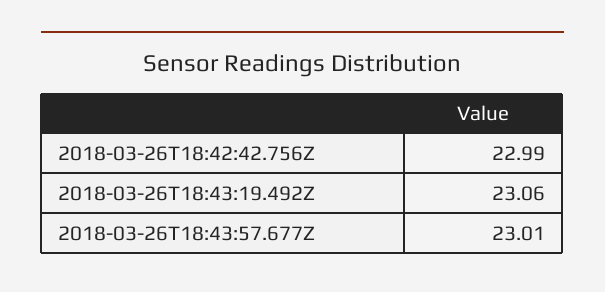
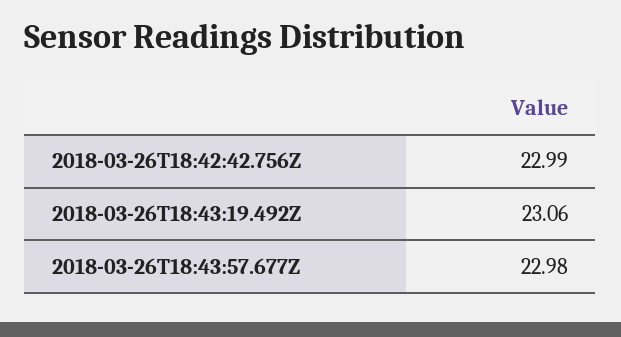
  {
    "2018-03-26T18:42:42.756Z": 22.99,
    "2018-03-26T18:43:19.492Z": 23.06,
-   "2018-03-26T18:43:57.677Z": 23.01
+   "2018-03-26T18:43:57.677Z": 22.98
  }

